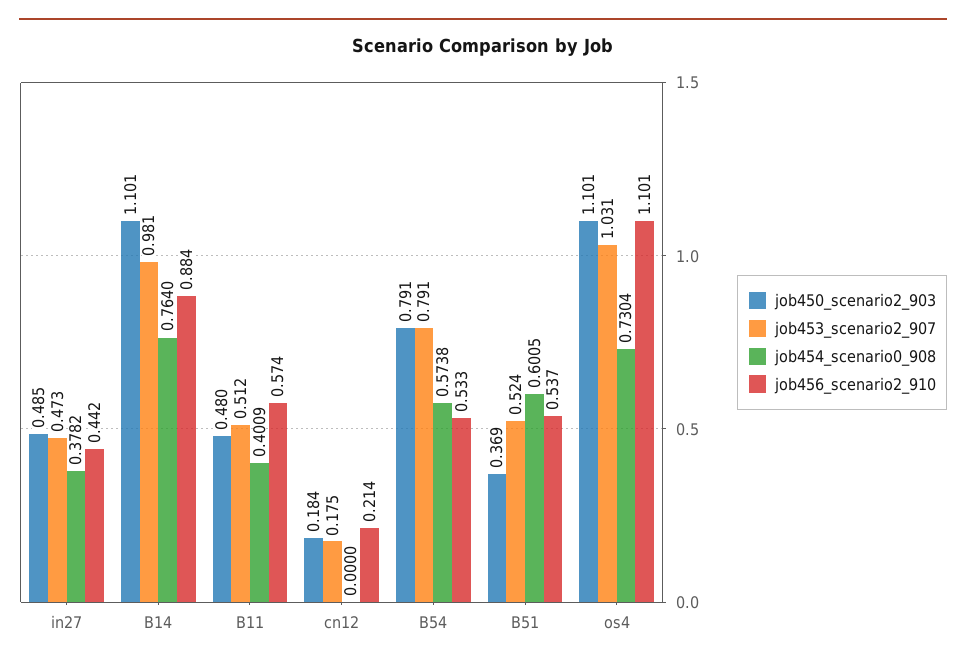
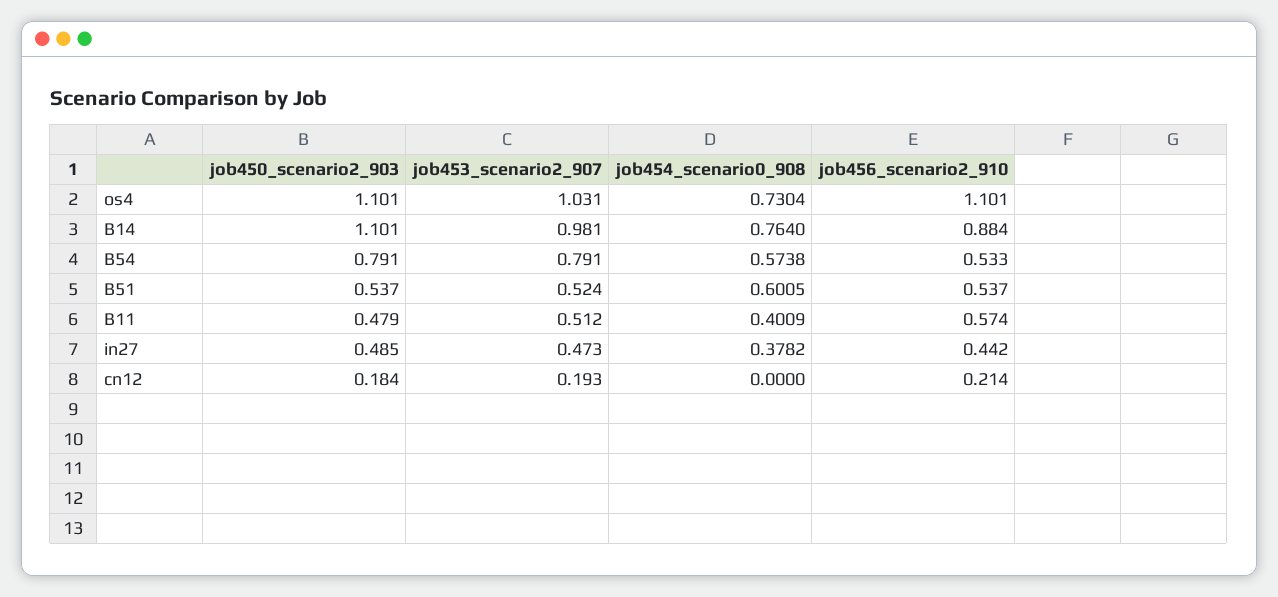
  {
    "job450_scenario2_903": {
      "in27": 0.485,
      "B14": 1.101,
-     "B11": 0.48,
+     "B11": 0.479,
      "cn12": 0.184,
      "B54": 0.791,
-     "B51": 0.369,
+     "B51": 0.537,
      "os4": 1.101
    },
    "job453_scenario2_907": {
      "in27": 0.473,
      "B14": 0.981,
      "B11": 0.512,
-     "cn12": 0.175,
+     "cn12": 0.193,
      "B54": 0.791,
      "B51": 0.524,
      "os4": 1.031
    },
    "job454_scenario0_908": {
      "in27": 0.3782,
      "B14": 0.764,
      "B11": 0.4009,
      "cn12": 0,
      "B54": 0.5738,
      "B51": 0.6005,
      "os4": 0.7304
    },
    "job456_scenario2_910": {
      "in27": 0.442,
      "B14": 0.884,
      "B11": 0.574,
      "cn12": 0.214,
      "B54": 0.533,
      "B51": 0.537,
      "os4": 1.101
    }
  }

